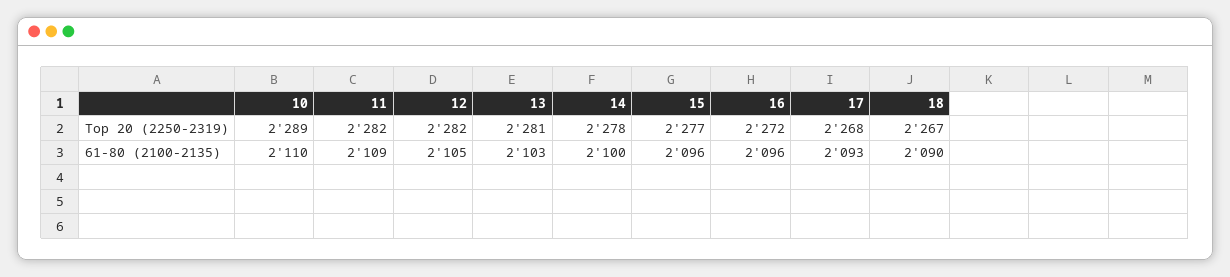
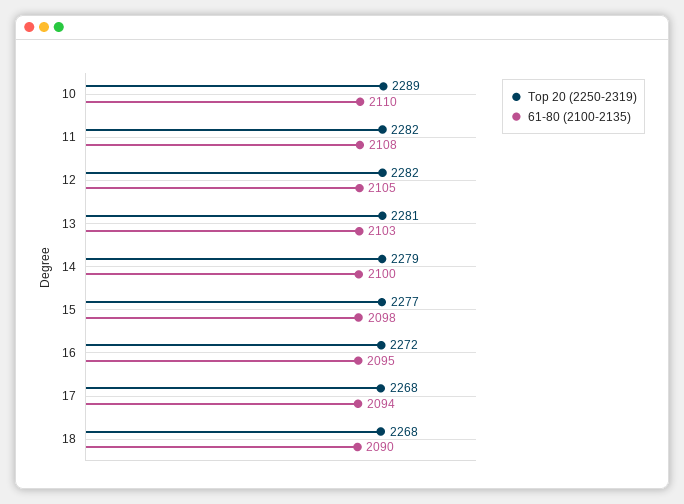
  {
    "Top 20 (2250-2319)": {
      "10": 2289,
      "11": 2282,
      "12": 2282,
      "13": 2281,
-     "14": 2278,
+     "14": 2279,
      "15": 2277,
      "16": 2272,
      "17": 2268,
-     "18": 2267
+     "18": 2268
    },
    "61-80 (2100-2135)": {
      "10": 2110,
-     "11": 2109,
+     "11": 2108,
      "12": 2105,
      "13": 2103,
      "14": 2100,
-     "15": 2096,
+     "15": 2098,
-     "16": 2096,
+     "16": 2095,
-     "17": 2093,
+     "17": 2094,
      "18": 2090
    }
  }

